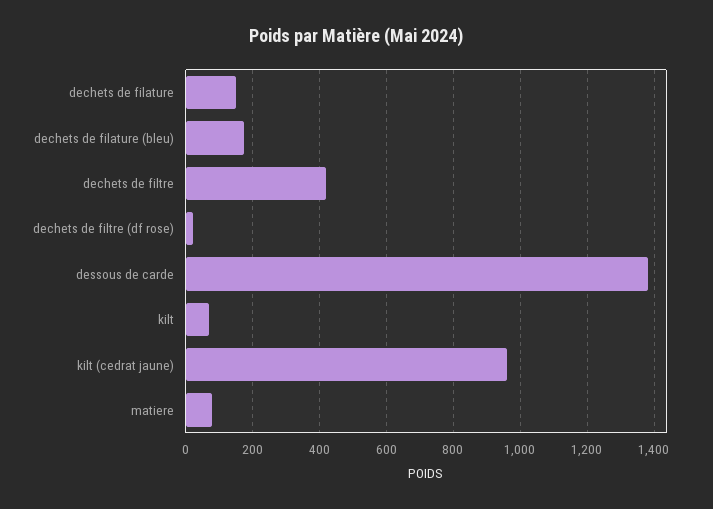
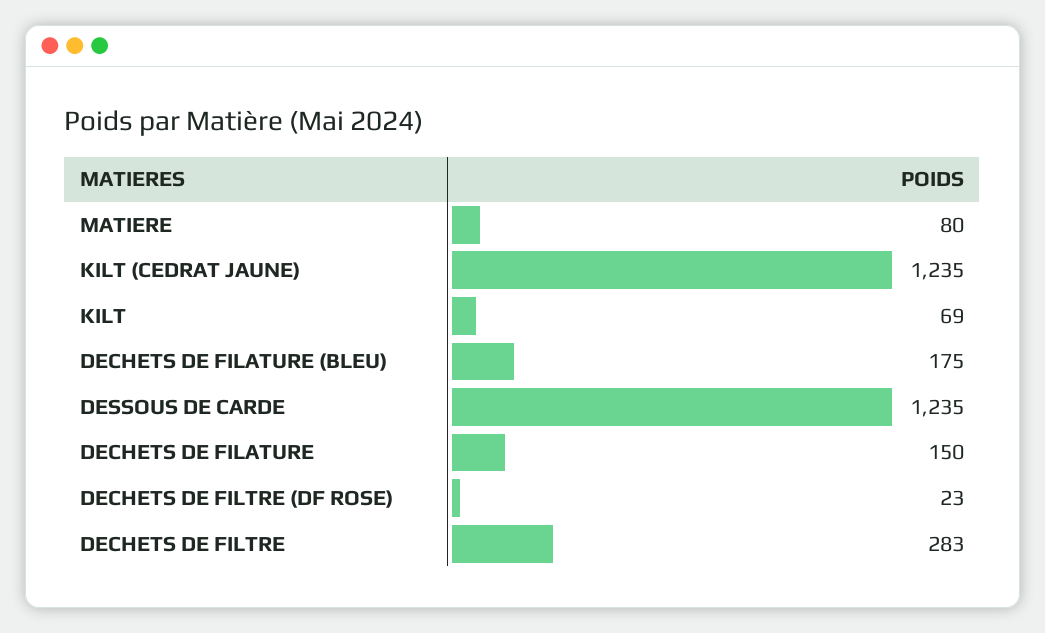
  {
    "dechets de filature": 150,
    "dechets de filature (bleu)": 175,
-   "dechets de filtre": 420,
+   "dechets de filtre": 283,
    "dechets de filtre (df rose)": 23,
-   "dessous de carde": 1380,
+   "dessous de carde": 1235,
    "kilt": 69,
-   "kilt (cedrat jaune)": 960,
+   "kilt (cedrat jaune)": 1235,
    "matiere": 80
  }

